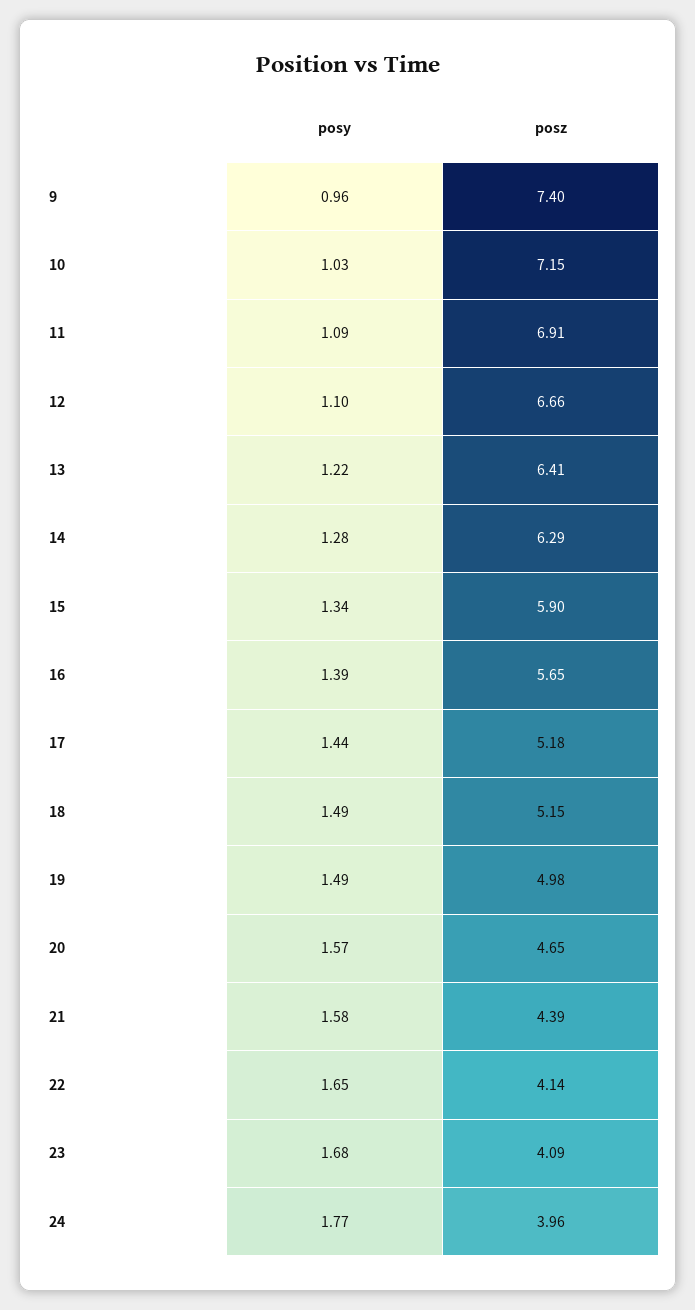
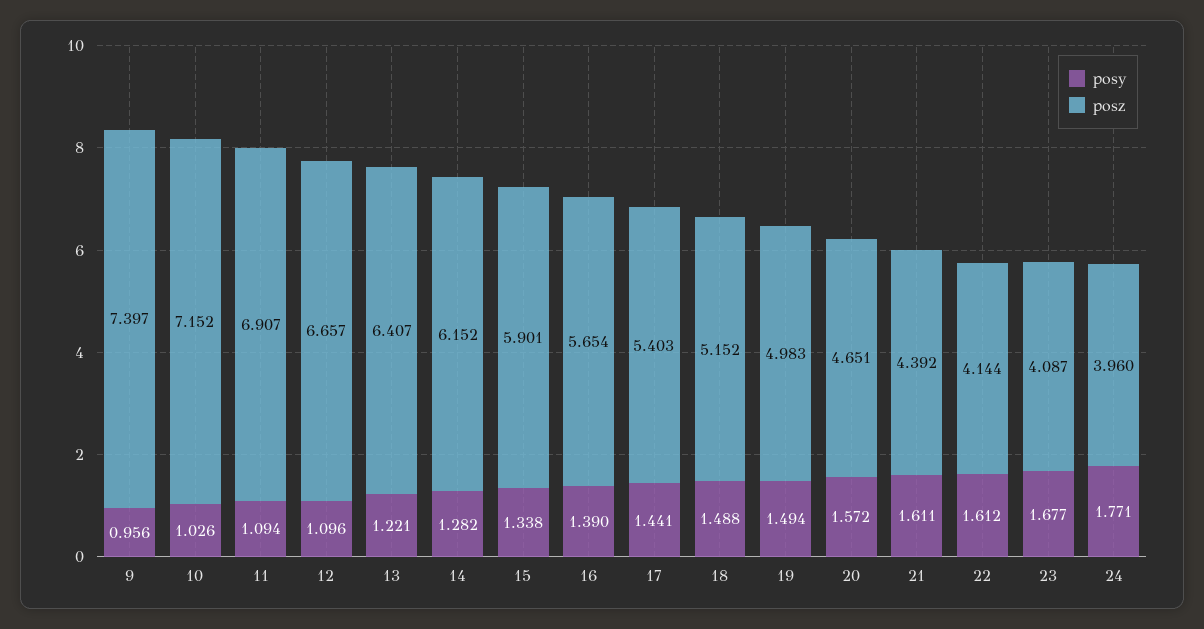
  {
    "posy": {
      "9": 0.956,
      "10": 1.026,
      "11": 1.094,
      "12": 1.096,
      "13": 1.221,
      "14": 1.282,
      "15": 1.338,
      "16": 1.39,
      "17": 1.441,
      "18": 1.488,
      "19": 1.494,
      "20": 1.572,
-     "21": 1.58,
+     "21": 1.611,
-     "22": 1.65,
+     "22": 1.612,
      "23": 1.677,
      "24": 1.771
    },
    "posz": {
      "9": 7.397,
      "10": 7.152,
      "11": 6.907,
      "12": 6.657,
      "13": 6.407,
-     "14": 6.29,
+     "14": 6.152,
      "15": 5.901,
      "16": 5.654,
-     "17": 5.18,
+     "17": 5.403,
      "18": 5.152,
      "19": 4.983,
      "20": 4.651,
      "21": 4.392,
      "22": 4.144,
      "23": 4.087,
      "24": 3.96
    }
  }

